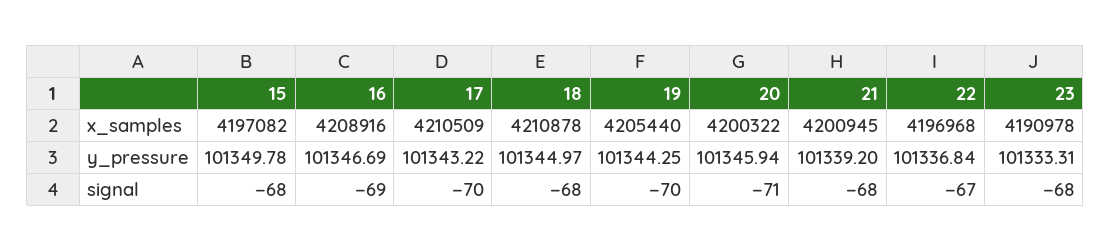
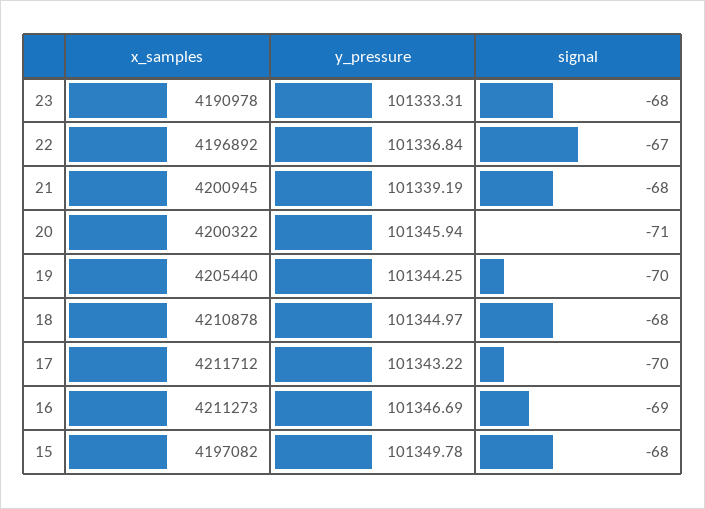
  {
    "15": {
      "x_samples": 4197082,
      "y_pressure": 101349.78,
      "signal": -68
    },
    "16": {
-     "x_samples": 4208916,
+     "x_samples": 4211273,
      "y_pressure": 101346.69,
      "signal": -69
    },
    "17": {
-     "x_samples": 4210509,
+     "x_samples": 4211712,
      "y_pressure": 101343.22,
      "signal": -70
    },
    "18": {
      "x_samples": 4210878,
      "y_pressure": 101344.97,
      "signal": -68
    },
    "19": {
      "x_samples": 4205440,
      "y_pressure": 101344.25,
      "signal": -70
    },
    "20": {
      "x_samples": 4200322,
      "y_pressure": 101345.94,
      "signal": -71
    },
    "21": {
      "x_samples": 4200945,
-     "y_pressure": 101339.2,
+     "y_pressure": 101339.19,
      "signal": -68
    },
    "22": {
-     "x_samples": 4196968,
+     "x_samples": 4196892,
      "y_pressure": 101336.84,
      "signal": -67
    },
    "23": {
      "x_samples": 4190978,
      "y_pressure": 101333.31,
      "signal": -68
    }
  }

